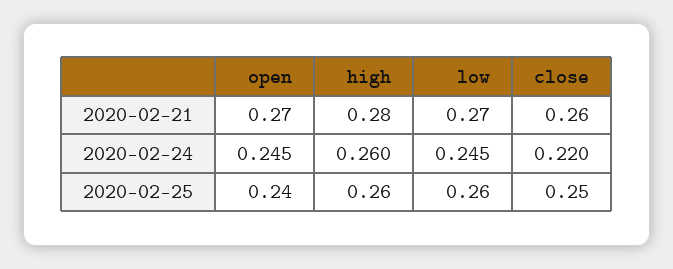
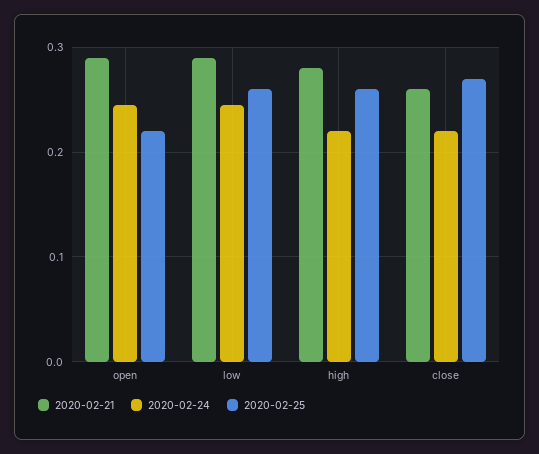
  {
    "2020-02-21": {
-     "open": 0.27,
+     "open": 0.29,
      "high": 0.28,
-     "low": 0.27,
+     "low": 0.29,
      "close": 0.26
    },
    "2020-02-24": {
      "open": 0.245,
-     "high": 0.26,
+     "high": 0.22,
      "low": 0.245,
      "close": 0.22
    },
    "2020-02-25": {
-     "open": 0.24,
+     "open": 0.22,
      "high": 0.26,
      "low": 0.26,
-     "close": 0.25
+     "close": 0.27
    }
  }

